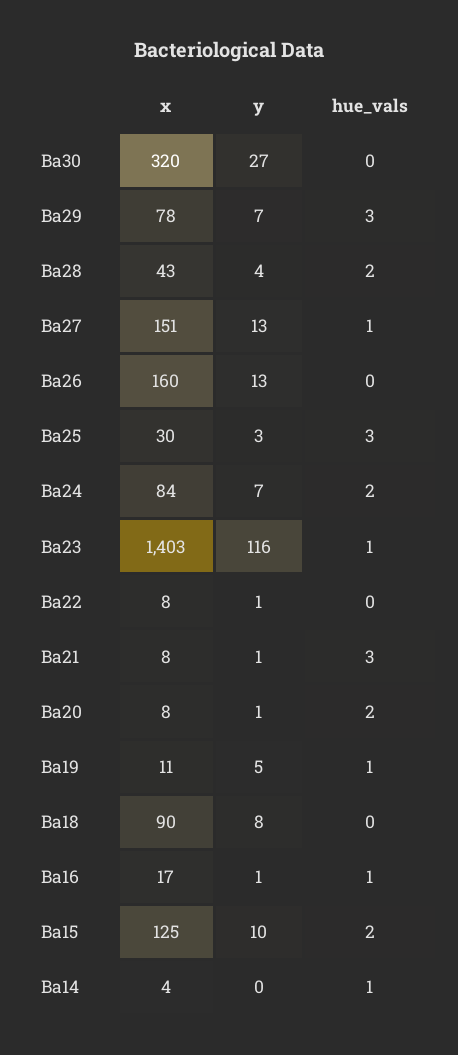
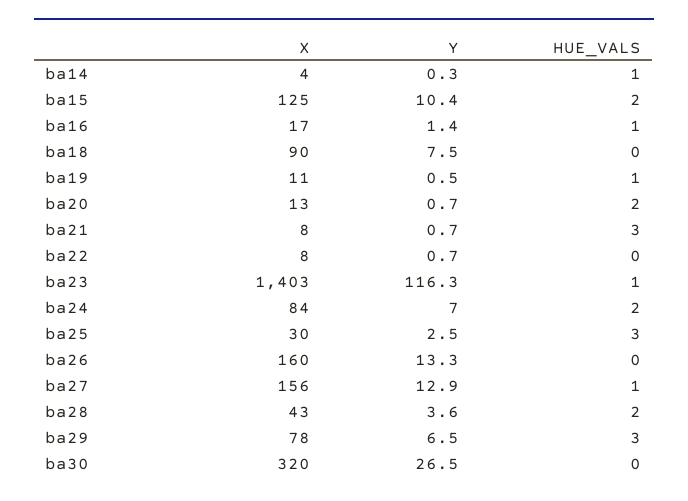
  {
    "x": {
      "Ba30": 320,
      "Ba29": 78,
      "Ba28": 43,
-     "Ba27": 151,
+     "Ba27": 156,
      "Ba26": 160,
      "Ba25": 30,
      "Ba24": 84,
      "Ba23": 1403,
      "Ba22": 8,
      "Ba21": 8,
-     "Ba20": 8,
+     "Ba20": 13,
      "Ba19": 11,
      "Ba18": 90,
      "Ba16": 17,
      "Ba15": 125,
      "Ba14": 4
    },
    "y": {
      "Ba30": 26.5,
      "Ba29": 6.5,
      "Ba28": 3.6,
      "Ba27": 12.9,
      "Ba26": 13.3,
      "Ba25": 2.5,
      "Ba24": 7,
      "Ba23": 116.3,
      "Ba22": 0.7,
      "Ba21": 0.7,
      "Ba20": 0.7,
-     "Ba19": 5,
+     "Ba19": 0.5,
      "Ba18": 7.5,
      "Ba16": 1.4,
      "Ba15": 10.4,
      "Ba14": 0.3
    },
    "hue_vals": {
      "Ba30": 0,
      "Ba29": 3,
      "Ba28": 2,
      "Ba27": 1,
      "Ba26": 0,
      "Ba25": 3,
      "Ba24": 2,
      "Ba23": 1,
      "Ba22": 0,
      "Ba21": 3,
      "Ba20": 2,
      "Ba19": 1,
      "Ba18": 0,
      "Ba16": 1,
      "Ba15": 2,
      "Ba14": 1
    }
  }

